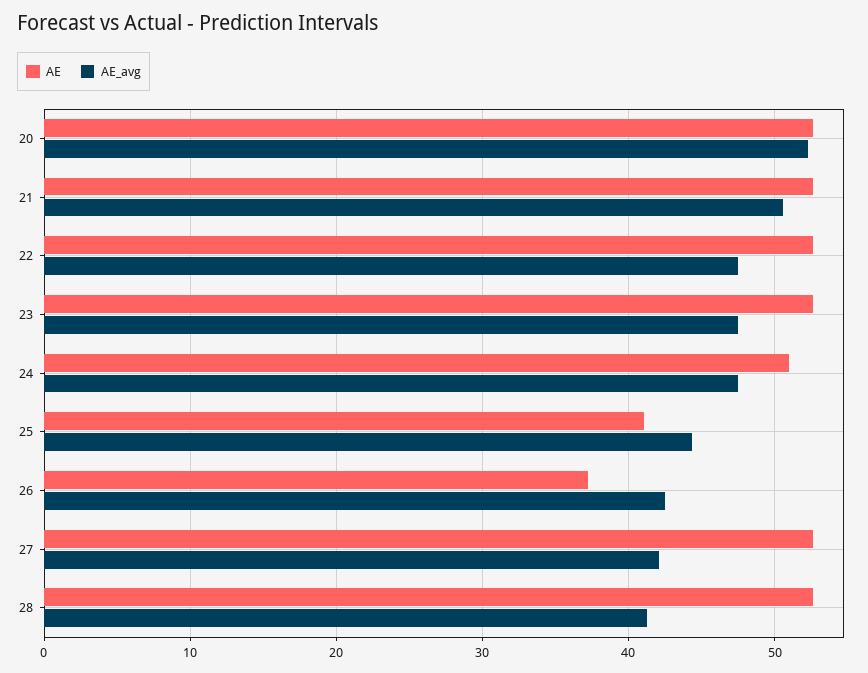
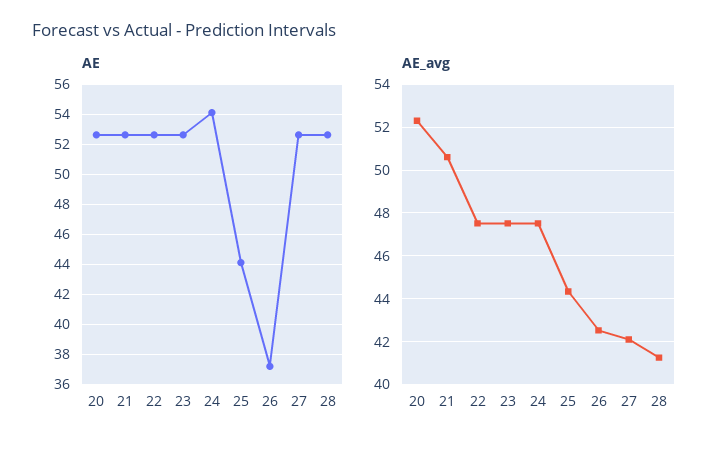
  {
    "AE": {
      "20": 52.5,
      "21": 52.5,
      "22": 52.5,
      "23": 52.5,
-     "24": 51,
+     "24": 54,
-     "25": 41,
+     "25": 44,
      "26": 37,
      "27": 52.5,
      "28": 52.5
    },
    "AE_avg": {
      "20": 52.5,
      "21": 50.5,
      "22": 47.5,
      "23": 47.5,
      "24": 47.5,
      "25": 44.5,
      "26": 42.5,
      "27": 42,
      "28": 41.5
    }
  }

